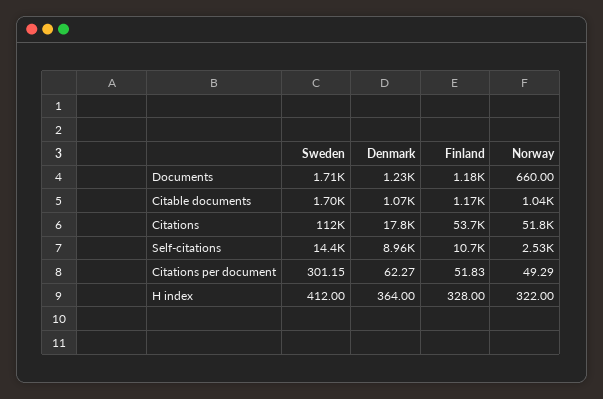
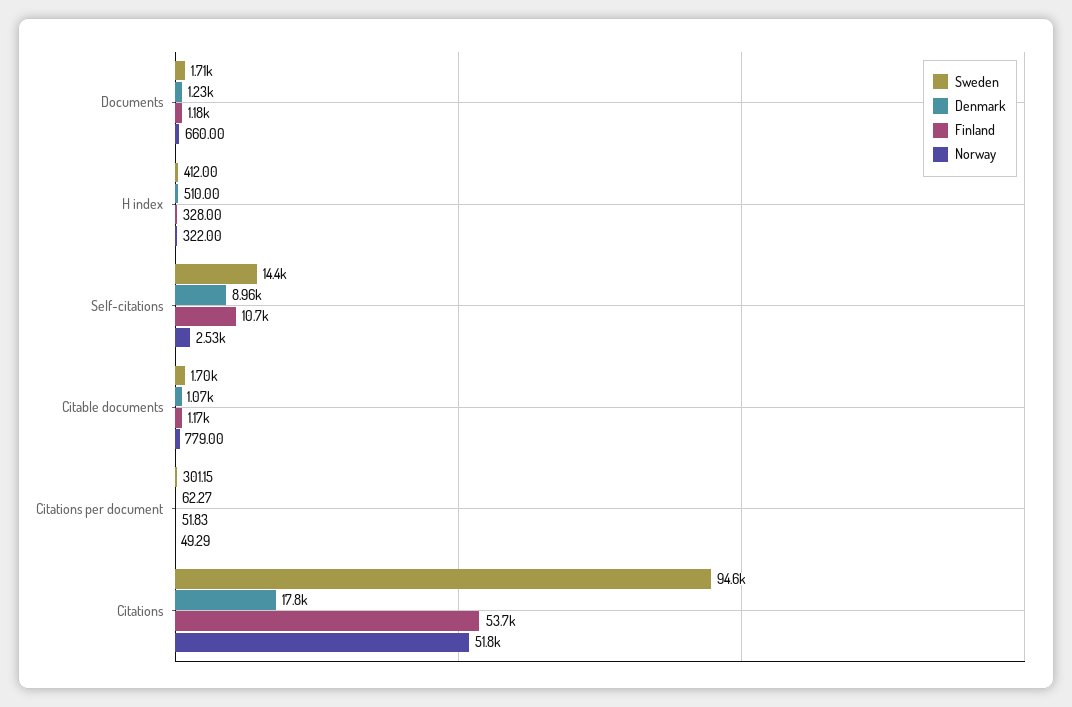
  {
    "Sweden": {
      "Documents": 1710,
      "Citable documents": 1700,
-     "Citations": 112000,
+     "Citations": 94600,
      "Self-citations": 14400,
      "Citations per document": 301.15,
      "H index": 412
    },
    "Denmark": {
      "Documents": 1230,
      "Citable documents": 1070,
      "Citations": 17800,
      "Self-citations": 8960,
      "Citations per document": 62.27,
-     "H index": 364
+     "H index": 510
    },
    "Finland": {
      "Documents": 1180,
      "Citable documents": 1170,
      "Citations": 53700,
      "Self-citations": 10700,
      "Citations per document": 51.83,
      "H index": 328
    },
    "Norway": {
      "Documents": 660,
-     "Citable documents": 1040,
+     "Citable documents": 779,
      "Citations": 51800,
      "Self-citations": 2530,
      "Citations per document": 49.29,
      "H index": 322
    }
  }

